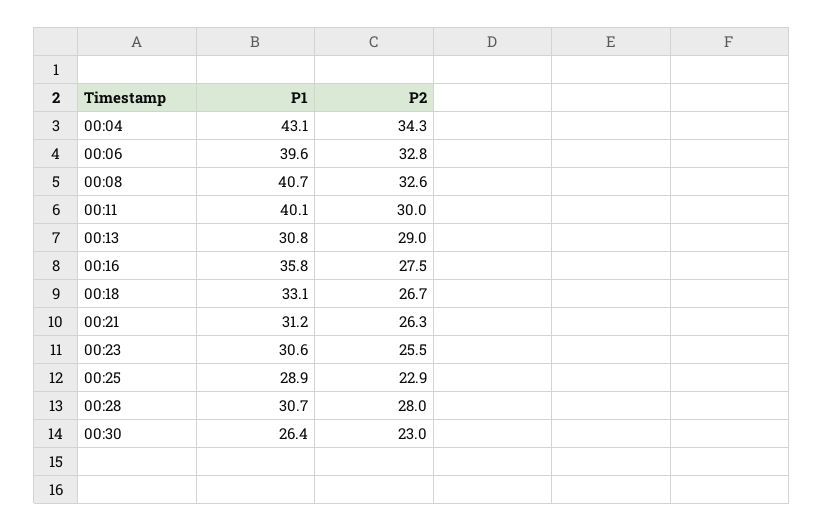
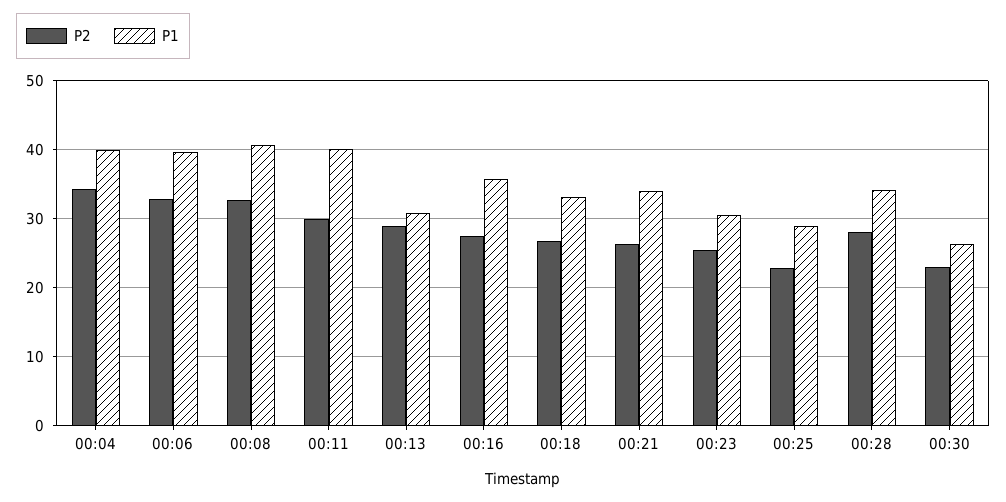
  {
    "P1": {
-     "00:04": 43.1,
+     "00:04": 40,
      "00:06": 39.6,
      "00:08": 40.7,
      "00:11": 40.1,
      "00:13": 30.8,
      "00:16": 35.8,
      "00:18": 33.1,
-     "00:21": 31.2,
+     "00:21": 34,
      "00:23": 30.6,
      "00:25": 28.9,
-     "00:28": 30.7,
+     "00:28": 34,
      "00:30": 26.4
    },
    "P2": {
      "00:04": 34.3,
      "00:06": 32.8,
      "00:08": 32.6,
      "00:11": 30,
      "00:13": 29,
      "00:16": 27.5,
      "00:18": 26.7,
      "00:21": 26.3,
      "00:23": 25.5,
      "00:25": 22.9,
      "00:28": 28,
      "00:30": 23
    }
  }

